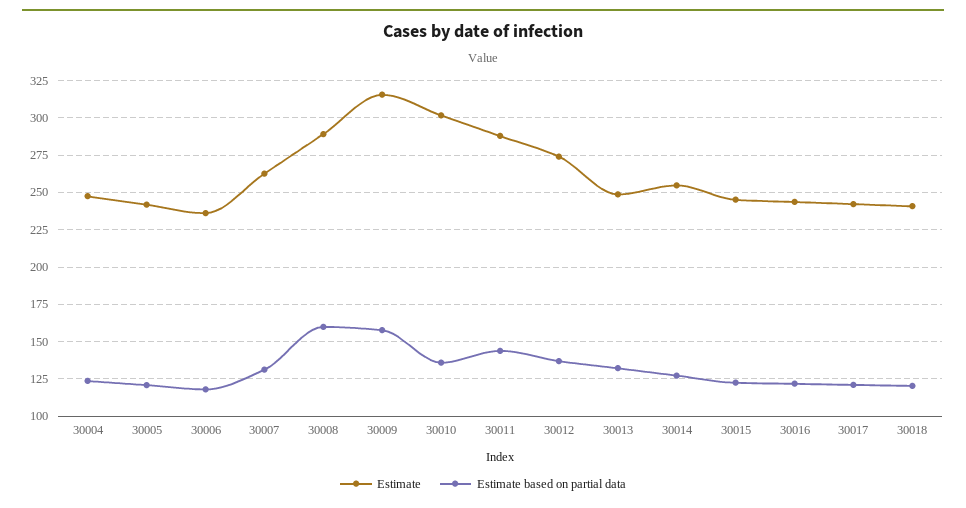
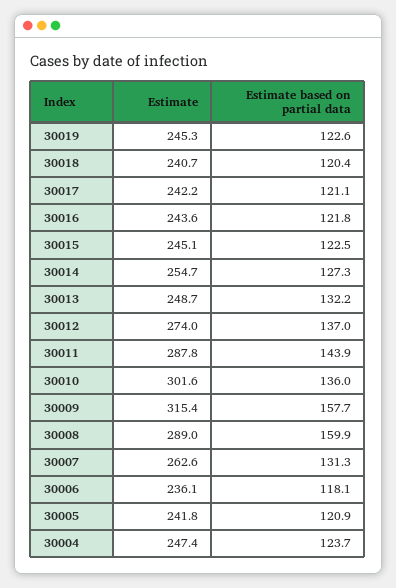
  {
    "Estimate": {
      "30004": 247.4,
      "30005": 241.8,
      "30006": 236.1,
      "30007": 262.6,
      "30008": 289,
      "30009": 315.4,
      "30010": 301.6,
      "30011": 287.8,
      "30012": 274,
      "30013": 248.7,
      "30014": 254.7,
      "30015": 245.1,
      "30016": 243.6,
      "30017": 242.2,
-     "30018": 240.7
+     "30018": 240.7,
+     "30019": 245.3
    },
    "Estimate based on partial data": {
      "30004": 123.7,
      "30005": 120.9,
      "30006": 118.1,
      "30007": 131.3,
      "30008": 159.9,
      "30009": 157.7,
      "30010": 136,
      "30011": 143.9,
      "30012": 137,
      "30013": 132.2,
      "30014": 127.3,
      "30015": 122.5,
      "30016": 121.8,
      "30017": 121.1,
-     "30018": 120.4
+     "30018": 120.4,
+     "30019": 122.6
    }
  }

